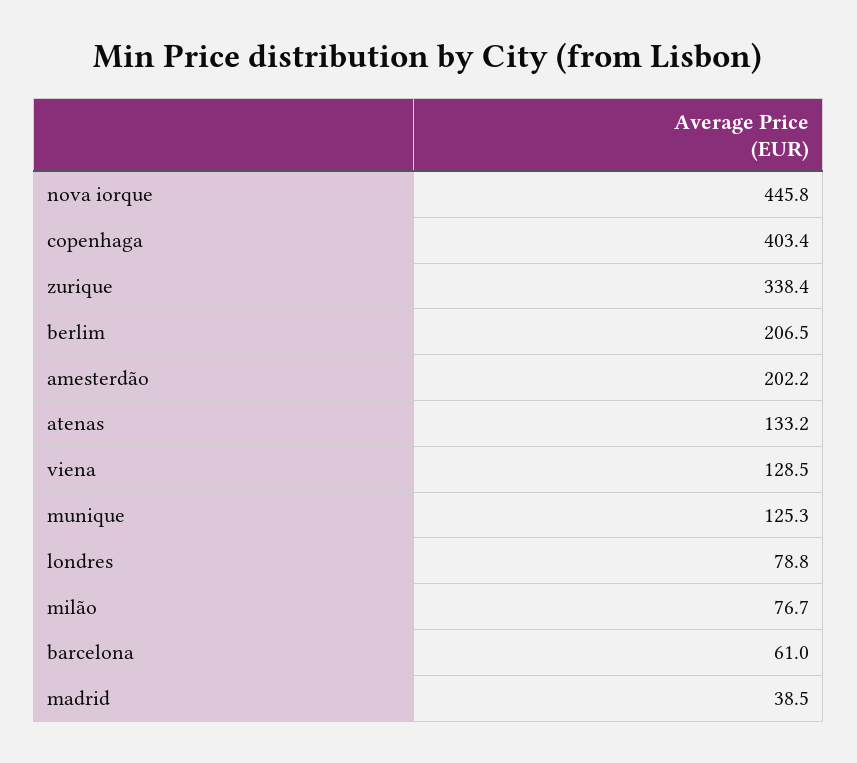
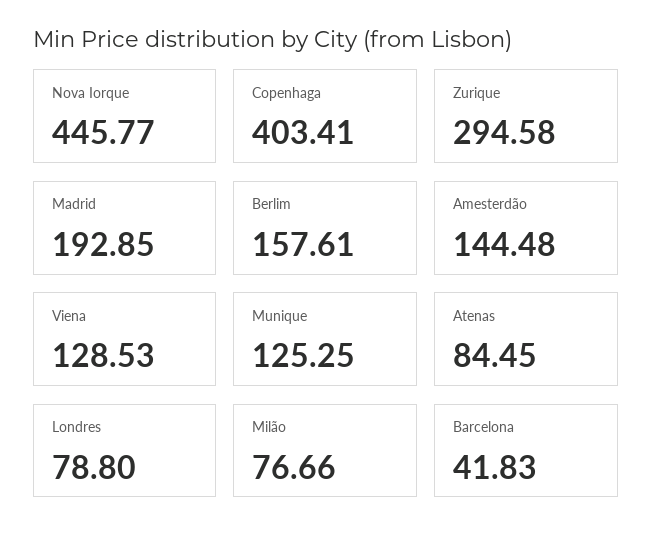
  {
    "nova iorque": 445.77,
    "copenhaga": 403.41,
-   "zurique": 338.4,
+   "zurique": 294.58,
-   "berlim": 206.5,
+   "berlim": 157.61,
-   "amesterdão": 202.2,
+   "amesterdão": 144.48,
-   "atenas": 133.2,
+   "atenas": 84.45,
    "viena": 128.53,
    "munique": 125.25,
    "londres": 78.8,
    "milão": 76.66,
-   "barcelona": 61,
+   "barcelona": 41.83,
-   "madrid": 38.5
+   "madrid": 192.85
  }

